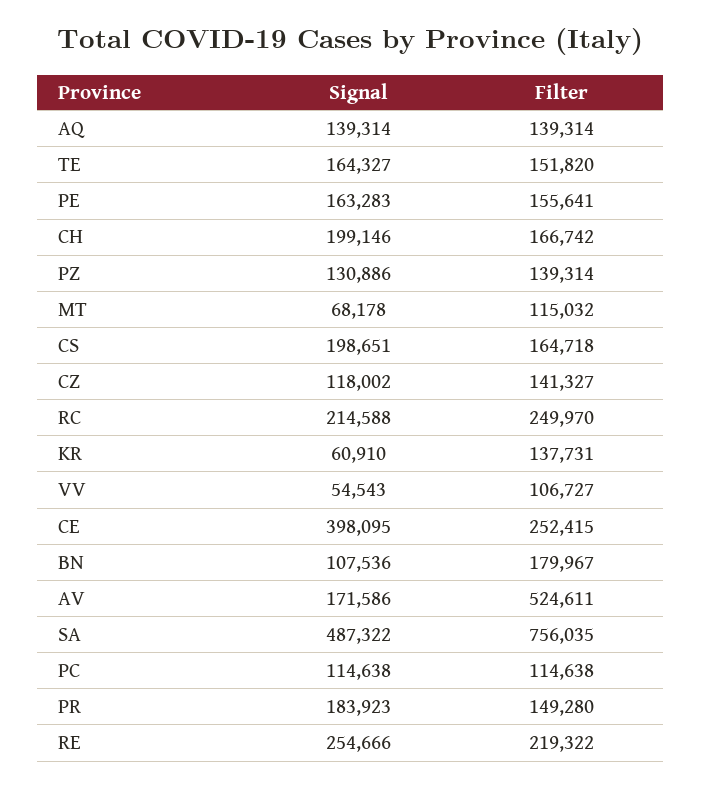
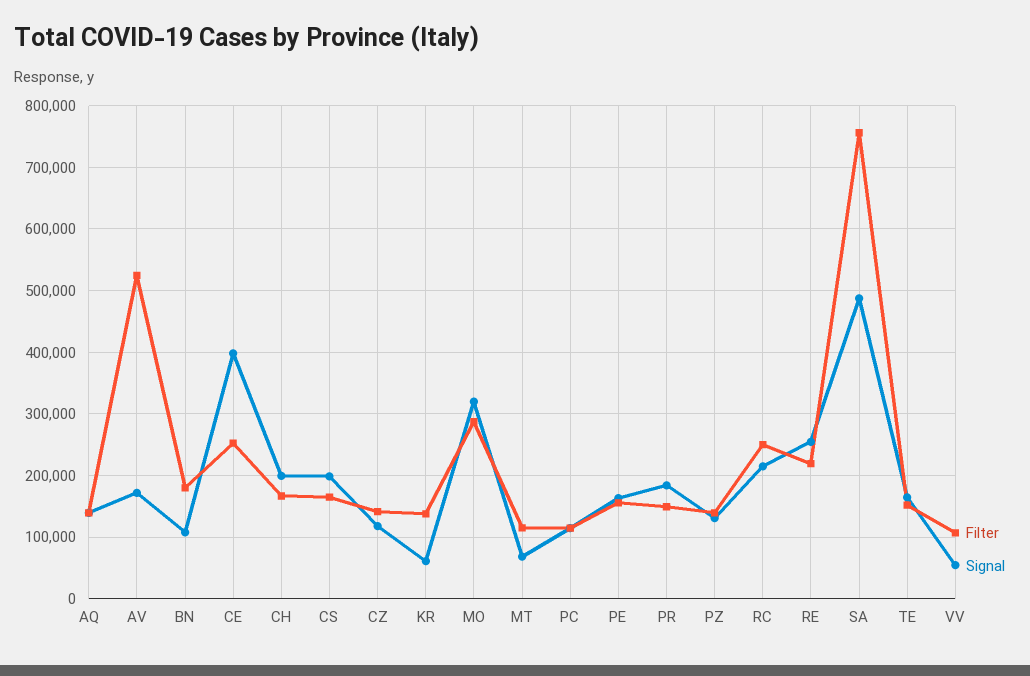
  {
    "Signal": {
      "AQ": 139314,
      "TE": 164327,
      "PE": 163283,
      "CH": 199146,
      "PZ": 130886,
      "MT": 68178,
      "CS": 198651,
      "CZ": 118002,
      "RC": 214588,
      "KR": 60910,
      "VV": 54543,
      "CE": 398095,
      "BN": 107536,
      "AV": 171586,
      "SA": 487322,
      "PC": 114638,
      "PR": 183923,
-     "RE": 254666
+     "RE": 254666,
+     "MO": 320000
    },
    "Filter": {
      "AQ": 139314,
      "TE": 151820,
      "PE": 155641,
      "CH": 166742,
      "PZ": 139314,
      "MT": 115032,
      "CS": 164718,
      "CZ": 141327,
      "RC": 249970,
      "KR": 137731,
      "VV": 106727,
      "CE": 252415,
      "BN": 179967,
      "AV": 524611,
      "SA": 756035,
      "PC": 114638,
      "PR": 149280,
-     "RE": 219322
+     "RE": 219322,
+     "MO": 290000
    }
  }

